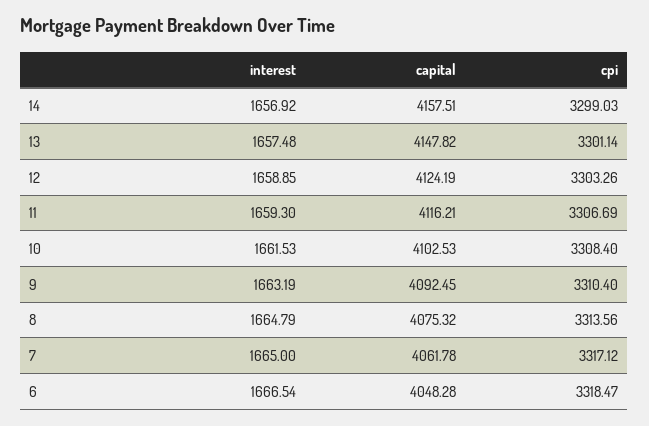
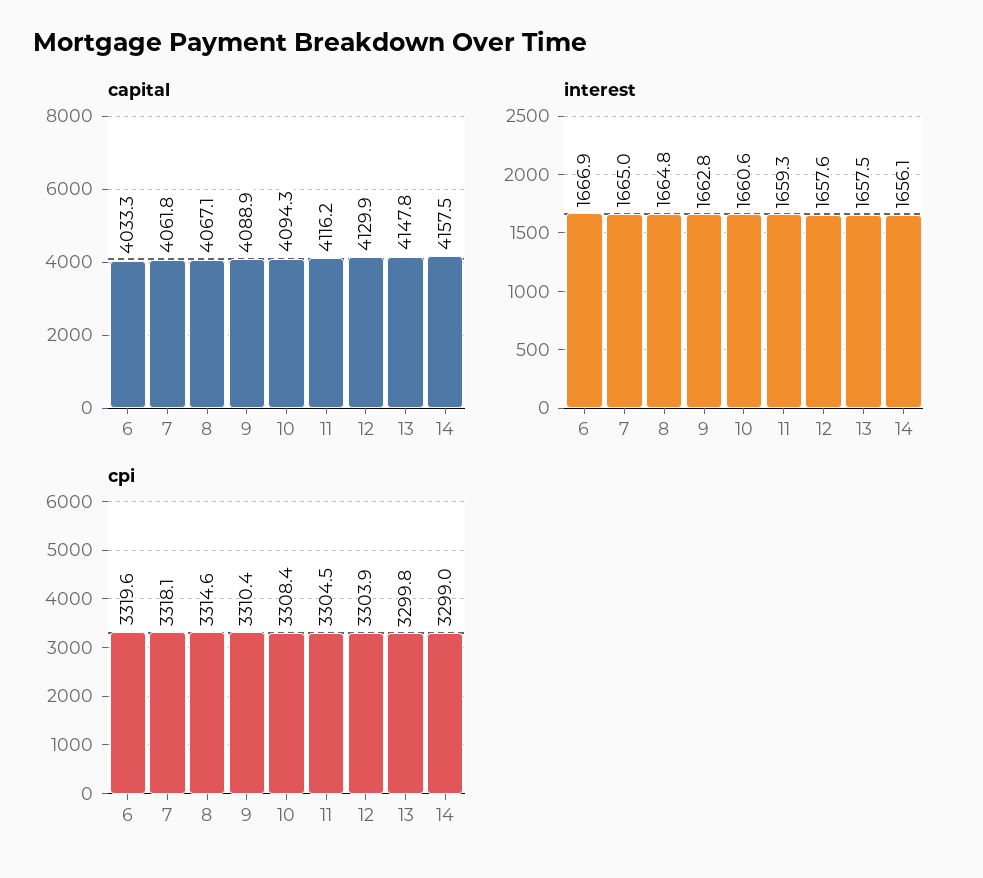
  {
    "interest": {
-     "14": 1656.92,
+     "14": 1656.1,
      "13": 1657.48,
-     "12": 1658.85,
+     "12": 1657.6,
      "11": 1659.3,
-     "10": 1661.53,
+     "10": 1660.6,
-     "9": 1663.19,
+     "9": 1662.8,
      "8": 1664.79,
      "7": 1665,
-     "6": 1666.54
+     "6": 1666.9
    },
    "capital": {
      "14": 4157.51,
      "13": 4147.82,
-     "12": 4124.19,
+     "12": 4129.9,
      "11": 4116.21,
-     "10": 4102.53,
+     "10": 4094.3,
-     "9": 4092.45,
+     "9": 4088.9,
-     "8": 4075.32,
+     "8": 4067.1,
      "7": 4061.78,
-     "6": 4048.28
+     "6": 4033.3
    },
    "cpi": {
      "14": 3299.03,
-     "13": 3301.14,
+     "13": 3299.8,
-     "12": 3303.26,
+     "12": 3303.9,
-     "11": 3306.69,
+     "11": 3304.5,
      "10": 3308.4,
      "9": 3310.4,
-     "8": 3313.56,
+     "8": 3314.6,
-     "7": 3317.12,
+     "7": 3318.1,
-     "6": 3318.47
+     "6": 3319.6
    }
  }

